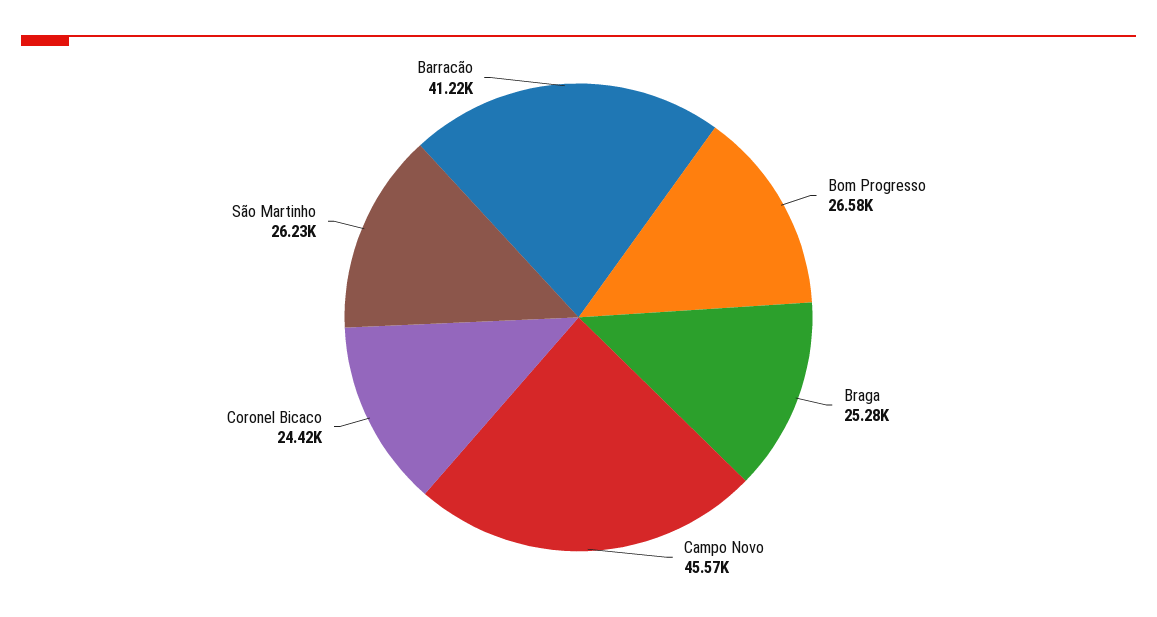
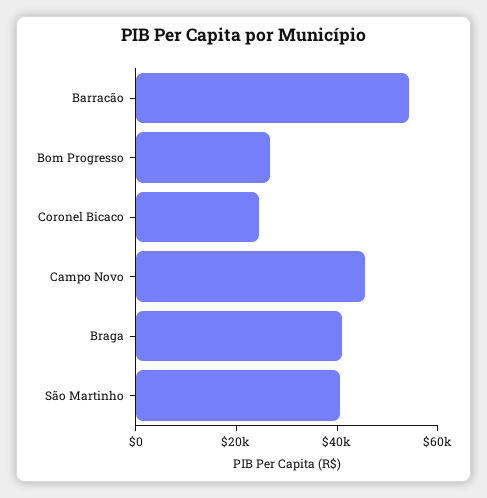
  {
    "Bom Progresso": 26580,
-   "Braga": 25280,
+   "Braga": 40000,
    "Campo Novo": 45570,
    "Coronel Bicaco": 24420,
-   "São Martinho": 26230,
+   "São Martinho": 40000,
-   "Barracão": 41220
+   "Barracão": 55000
  }

